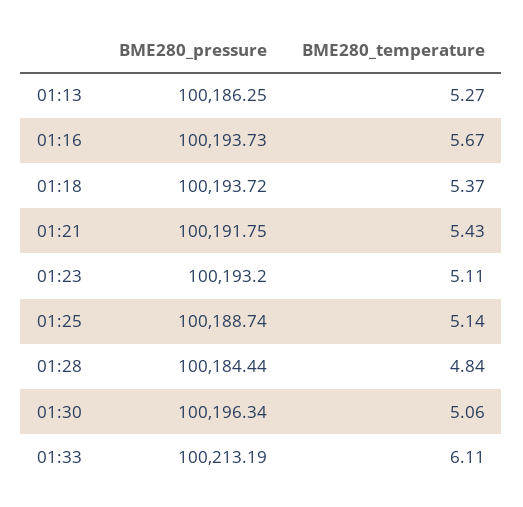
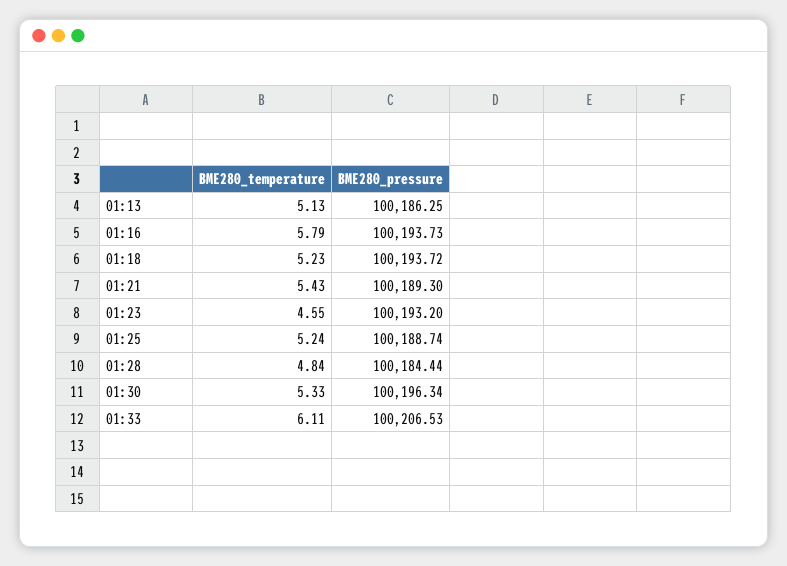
  {
    "BME280_pressure": {
      "01:13": 100186.25,
      "01:16": 100193.73,
      "01:18": 100193.72,
-     "01:21": 100191.75,
+     "01:21": 100189.3,
      "01:23": 100193.2,
      "01:25": 100188.74,
      "01:28": 100184.44,
      "01:30": 100196.34,
-     "01:33": 100213.19
+     "01:33": 100206.53
    },
    "BME280_temperature": {
-     "01:13": 5.27,
+     "01:13": 5.13,
-     "01:16": 5.67,
+     "01:16": 5.79,
-     "01:18": 5.37,
+     "01:18": 5.23,
      "01:21": 5.43,
-     "01:23": 5.11,
+     "01:23": 4.55,
-     "01:25": 5.14,
+     "01:25": 5.24,
      "01:28": 4.84,
-     "01:30": 5.06,
+     "01:30": 5.33,
      "01:33": 6.11
    }
  }

